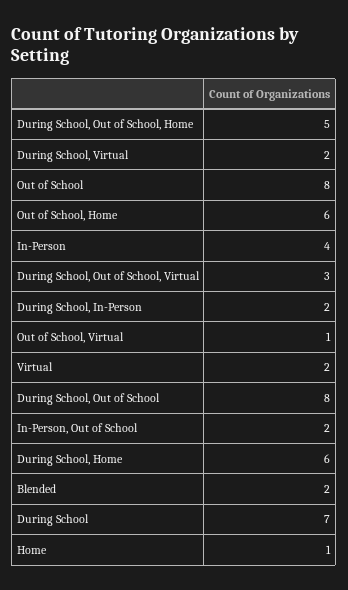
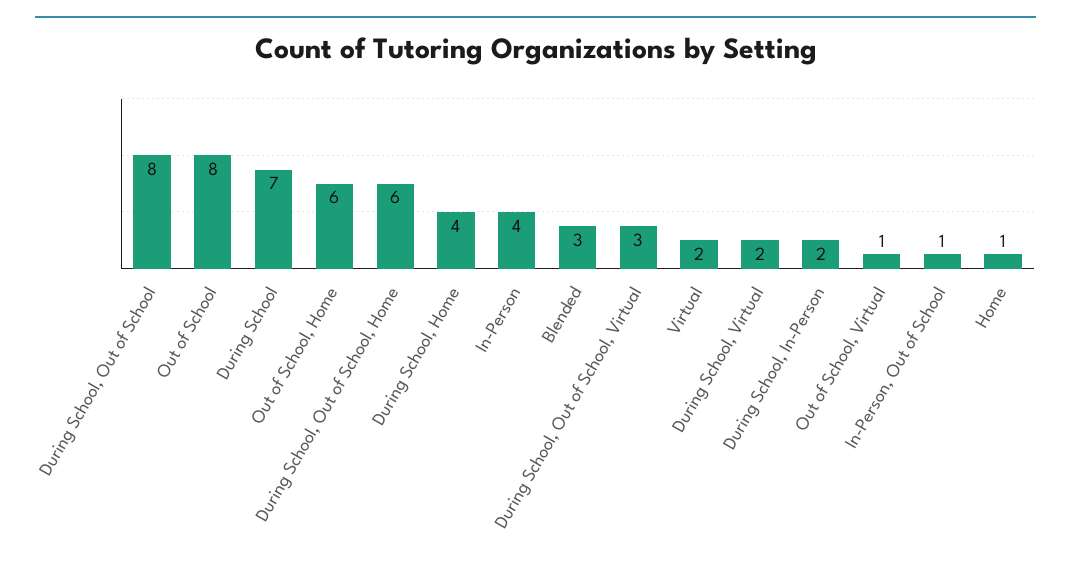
  {
-   "During School, Out of School, Home": 5,
+   "During School, Out of School, Home": 6,
    "During School, Virtual": 2,
    "Out of School": 8,
    "Out of School, Home": 6,
    "In-Person": 4,
    "During School, Out of School, Virtual": 3,
    "During School, In-Person": 2,
    "Out of School, Virtual": 1,
    "Virtual": 2,
    "During School, Out of School": 8,
-   "In-Person, Out of School": 2,
+   "In-Person, Out of School": 1,
-   "During School, Home": 6,
+   "During School, Home": 4,
-   "Blended": 2,
+   "Blended": 3,
    "During School": 7,
    "Home": 1
  }

